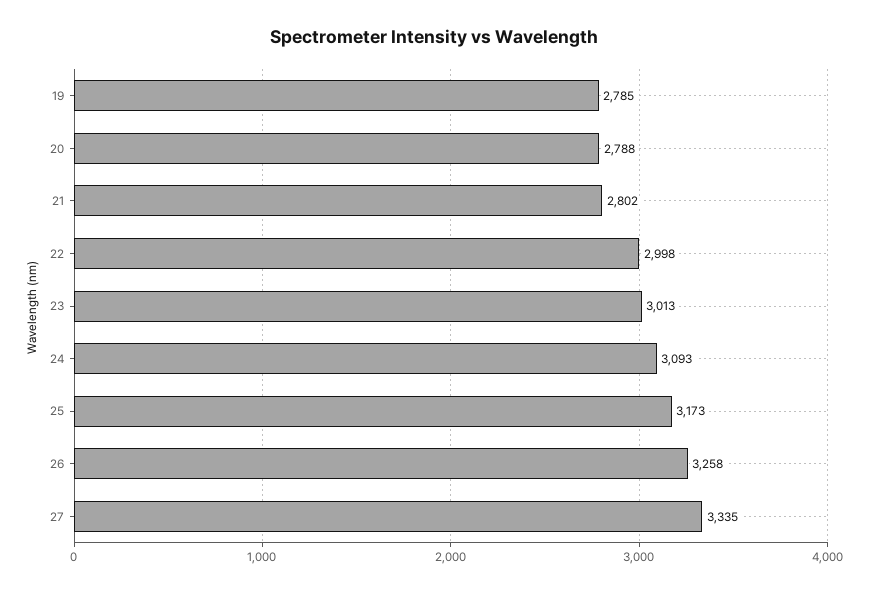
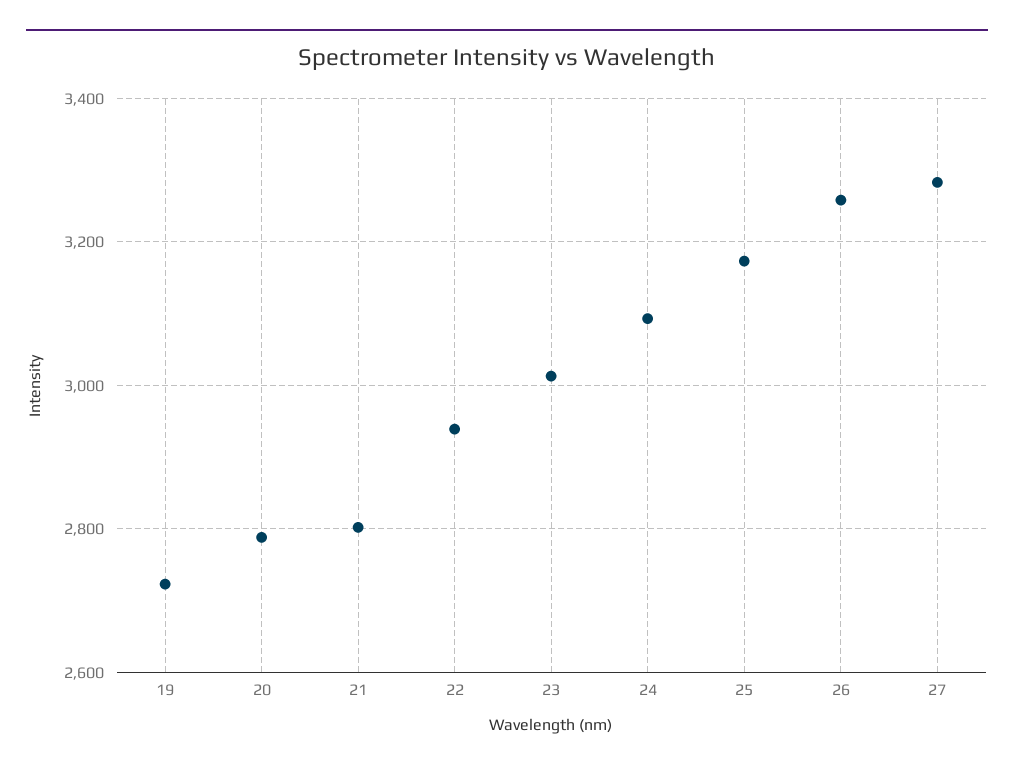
  {
-   "19": 2785,
+   "19": 2720,
    "20": 2788,
    "21": 2802,
-   "22": 2998,
+   "22": 2940,
    "23": 3013,
    "24": 3093,
    "25": 3173,
    "26": 3258,
-   "27": 3335
+   "27": 3280
  }

